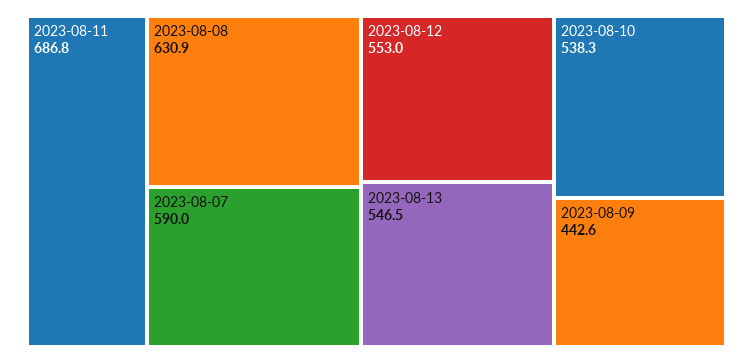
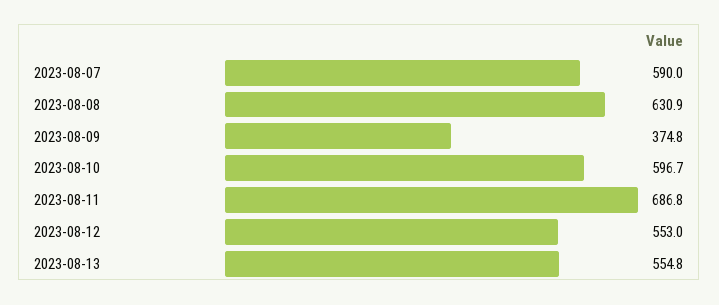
  {
    "2023-08-11": 686.8,
    "2023-08-08": 630.9,
    "2023-08-07": 590,
    "2023-08-12": 553,
-   "2023-08-13": 546.5,
+   "2023-08-13": 554.8,
-   "2023-08-10": 538.3,
+   "2023-08-10": 596.7,
-   "2023-08-09": 442.6
+   "2023-08-09": 374.8
  }

